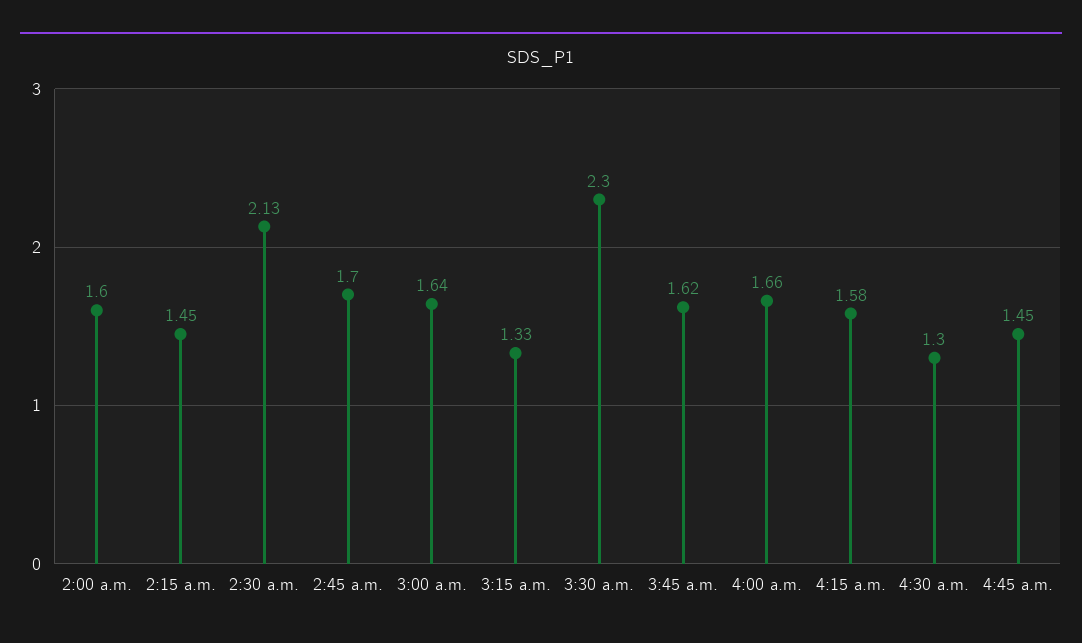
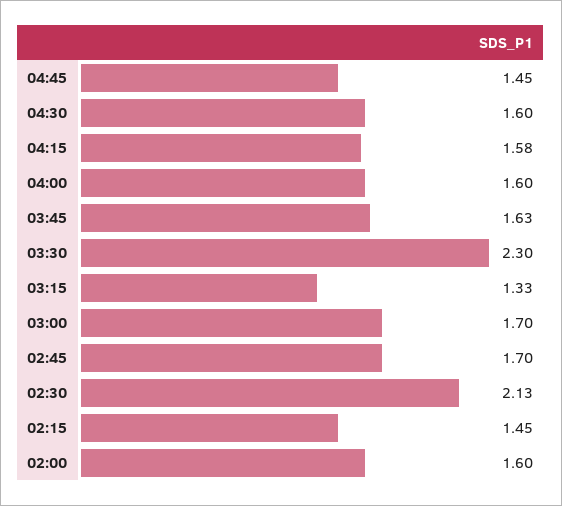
  {
    "2:00 a.m.": 1.6,
    "2:15 a.m.": 1.45,
    "2:30 a.m.": 2.13,
    "2:45 a.m.": 1.7,
-   "3:00 a.m.": 1.64,
+   "3:00 a.m.": 1.7,
    "3:15 a.m.": 1.33,
    "3:30 a.m.": 2.3,
-   "3:45 a.m.": 1.62,
+   "3:45 a.m.": 1.63,
-   "4:00 a.m.": 1.66,
+   "4:00 a.m.": 1.6,
    "4:15 a.m.": 1.58,
-   "4:30 a.m.": 1.3,
+   "4:30 a.m.": 1.6,
    "4:45 a.m.": 1.45
  }

